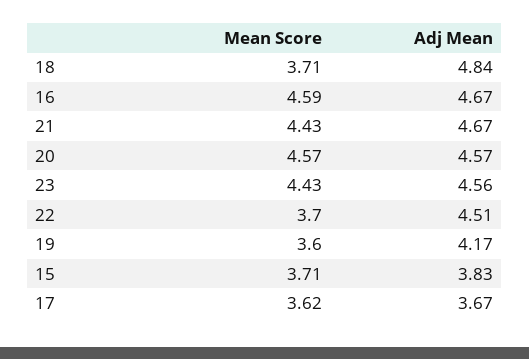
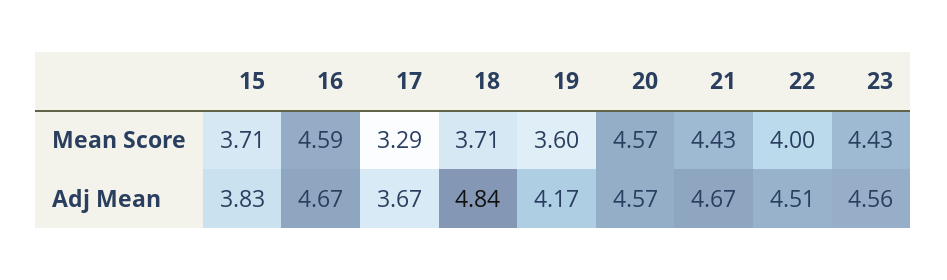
  {
    "Mean Score": {
      "18": 3.71,
      "16": 4.59,
      "21": 4.43,
      "20": 4.57,
      "23": 4.43,
-     "22": 3.7,
+     "22": 4,
      "19": 3.6,
      "15": 3.71,
-     "17": 3.62
+     "17": 3.29
    },
    "Adj Mean": {
      "18": 4.84,
      "16": 4.67,
      "21": 4.67,
      "20": 4.57,
      "23": 4.56,
      "22": 4.51,
      "19": 4.17,
      "15": 3.83,
      "17": 3.67
    }
  }

